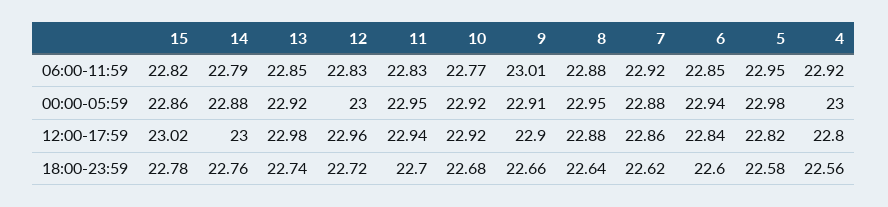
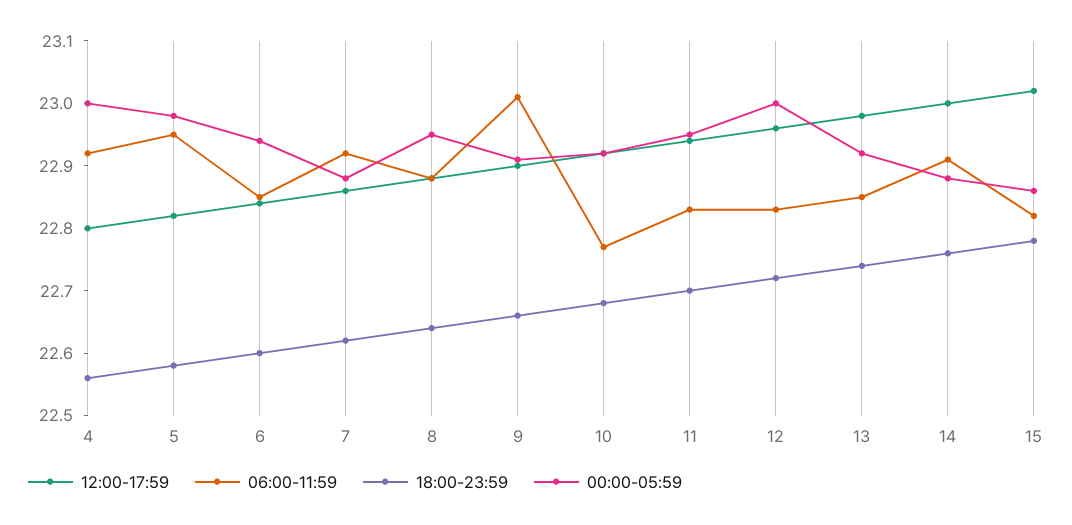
  {
    "06:00-11:59": {
      "15": 22.82,
-     "14": 22.79,
+     "14": 22.9,
      "13": 22.85,
      "12": 22.83,
      "11": 22.83,
      "10": 22.77,
      "9": 23.01,
      "8": 22.88,
      "7": 22.92,
      "6": 22.85,
      "5": 22.95,
      "4": 22.92
    },
    "00:00-05:59": {
      "15": 22.86,
      "14": 22.88,
      "13": 22.92,
      "12": 23,
      "11": 22.95,
      "10": 22.92,
      "9": 22.91,
      "8": 22.95,
      "7": 22.88,
      "6": 22.94,
      "5": 22.98,
      "4": 23
    },
    "12:00-17:59": {
      "15": 23.02,
      "14": 23,
      "13": 22.98,
      "12": 22.96,
      "11": 22.94,
      "10": 22.92,
      "9": 22.9,
      "8": 22.88,
      "7": 22.86,
      "6": 22.84,
      "5": 22.82,
      "4": 22.8
    },
    "18:00-23:59": {
      "15": 22.78,
      "14": 22.76,
      "13": 22.74,
      "12": 22.72,
      "11": 22.7,
      "10": 22.68,
      "9": 22.66,
      "8": 22.64,
      "7": 22.62,
      "6": 22.6,
      "5": 22.58,
      "4": 22.56
    }
  }

